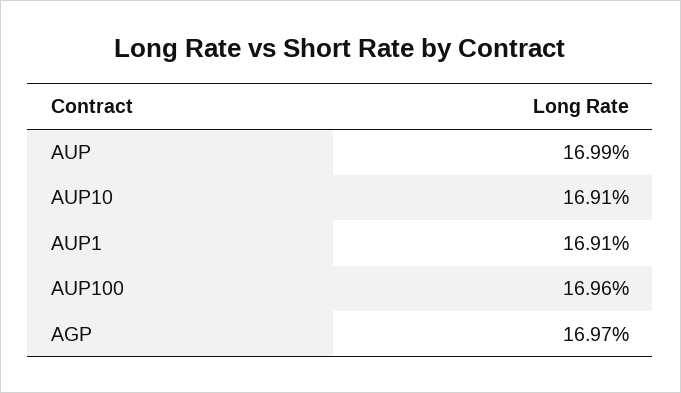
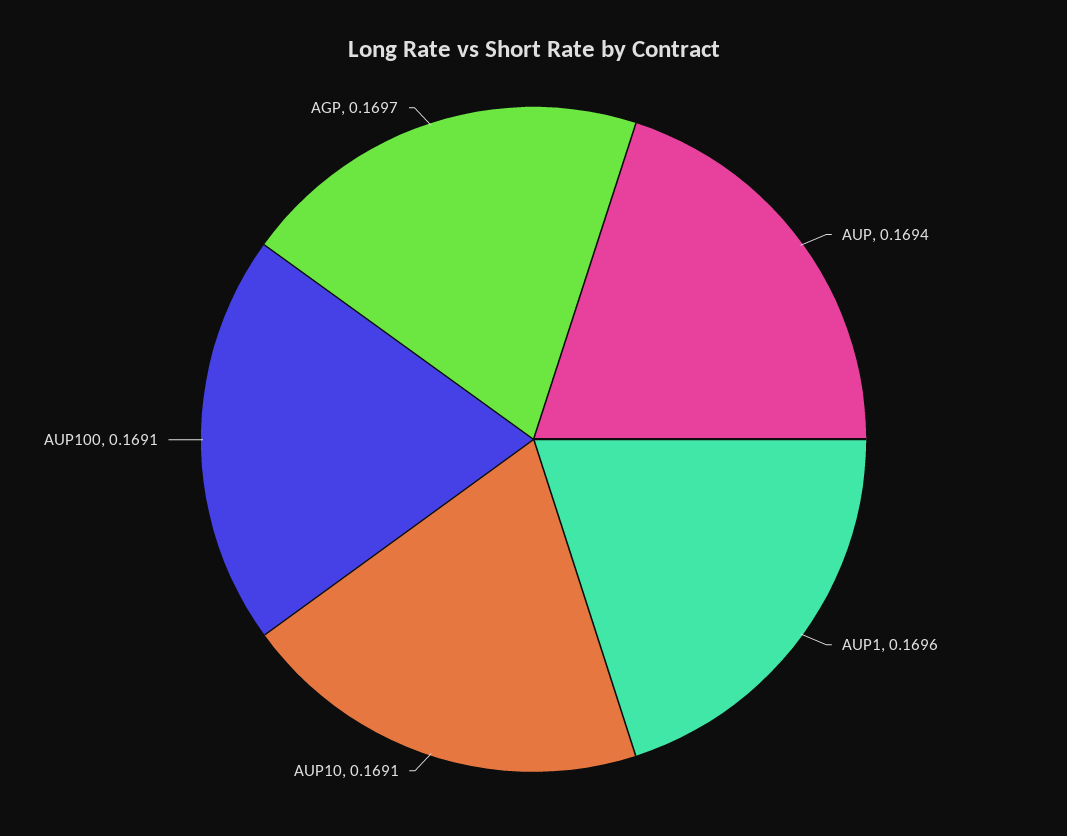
  {
-   "AUP": 0.1699,
+   "AUP": 0.1694,
    "AUP10": 0.1691,
-   "AUP1": 0.1691,
+   "AUP1": 0.1696,
-   "AUP100": 0.1696,
+   "AUP100": 0.1691,
    "AGP": 0.1697
  }

